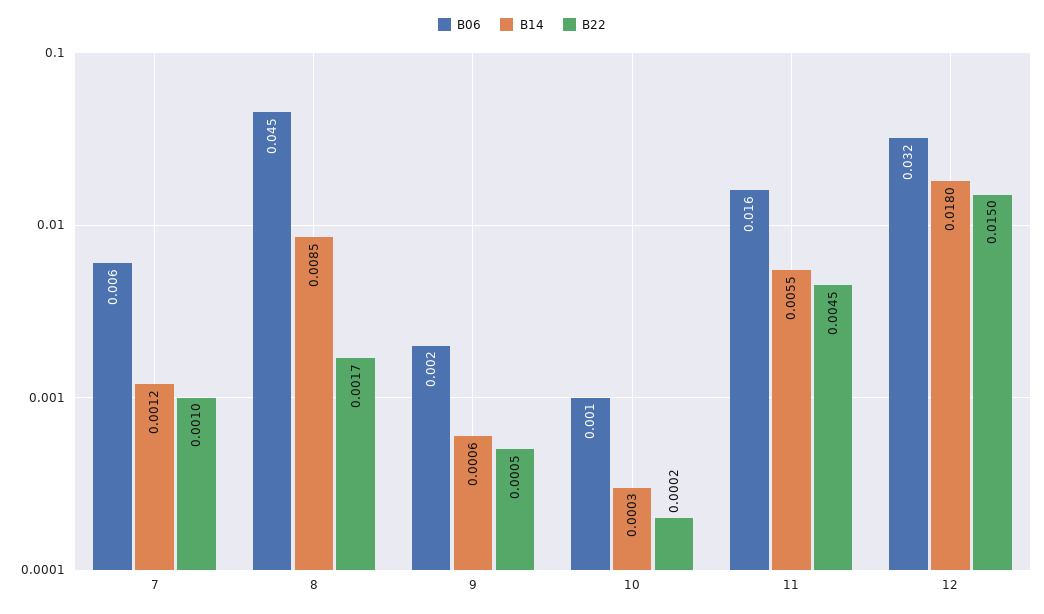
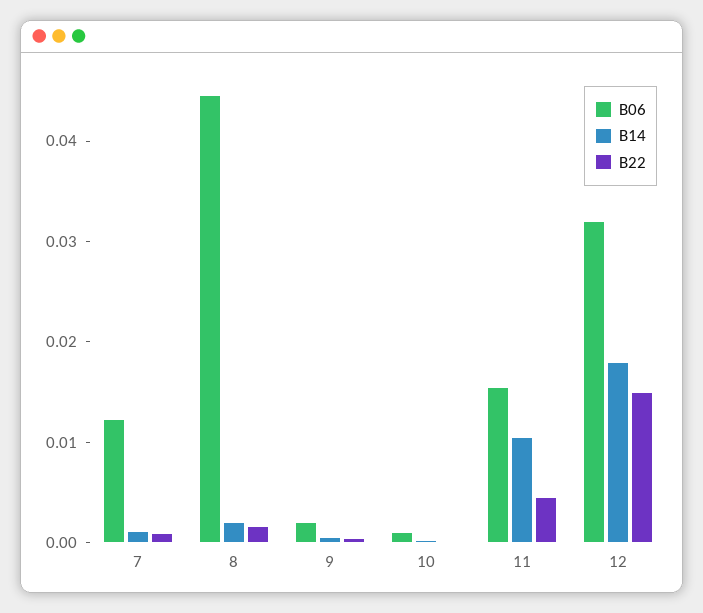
  {
    "B06": {
-     "7": 0.006,
+     "7": 0.012,
      "8": 0.045,
      "9": 0.002,
      "10": 0.001,
      "11": 0.016,
      "12": 0.032
    },
    "B14": {
      "7": 0.0012,
-     "8": 0.0085,
+     "8": 0.002,
      "9": 0.0006,
      "10": 0.0003,
-     "11": 0.0055,
+     "11": 0.01,
      "12": 0.018
    },
    "B22": {
      "7": 0.001,
      "8": 0.0017,
      "9": 0.0005,
      "10": 0.0002,
      "11": 0.0045,
      "12": 0.015
    }
  }

